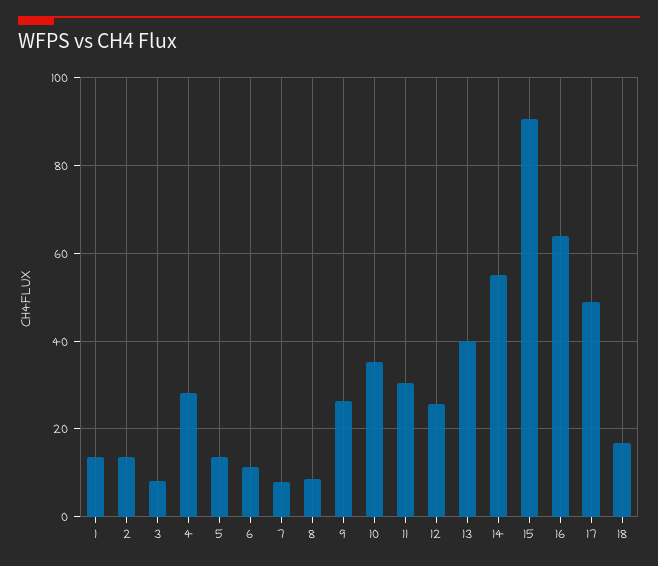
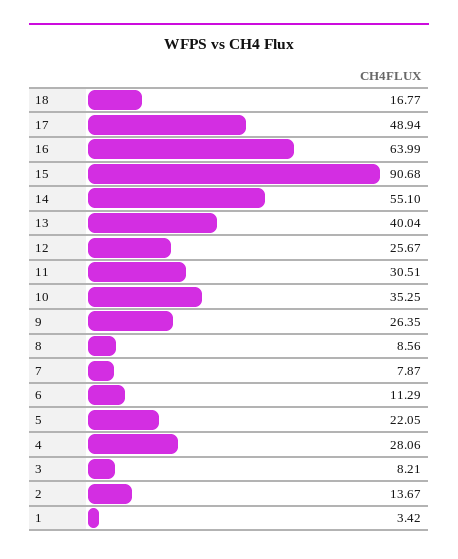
  {
-   "1": 14,
+   "1": 3.42,
    "2": 13.67,
    "3": 8.21,
    "4": 28.06,
-   "5": 14,
+   "5": 22.05,
    "6": 11.29,
    "7": 7.87,
    "8": 8.56,
    "9": 26.35,
    "10": 35.25,
    "11": 30.51,
    "12": 25.67,
    "13": 40.04,
    "14": 55.1,
    "15": 90.68,
    "16": 63.99,
    "17": 48.94,
    "18": 16.77
  }

